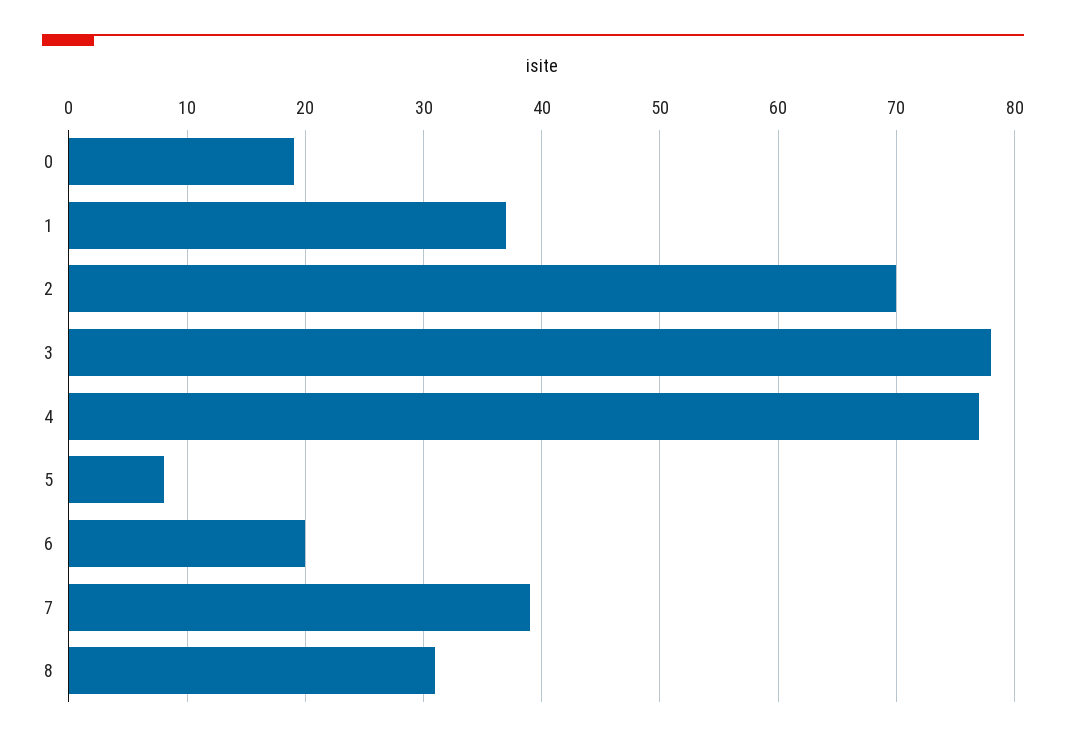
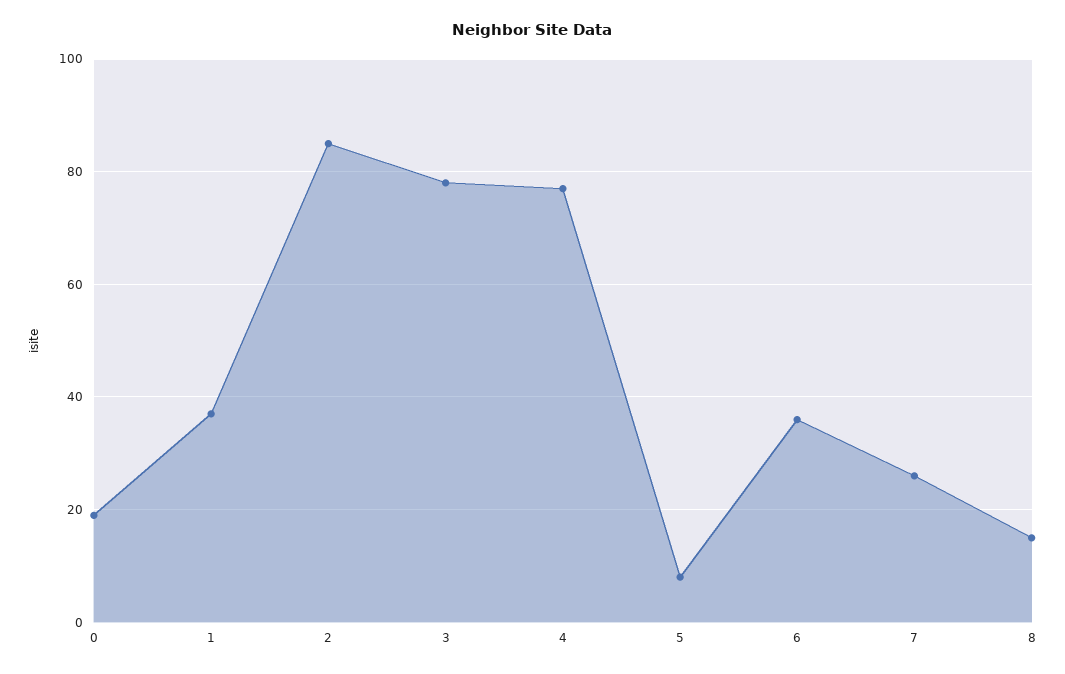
  {
    "0": 19,
    "1": 37,
-   "2": 70,
+   "2": 85,
    "3": 78,
    "4": 77,
    "5": 8,
-   "6": 20,
+   "6": 35,
-   "7": 39,
+   "7": 25,
-   "8": 31
+   "8": 15
  }

